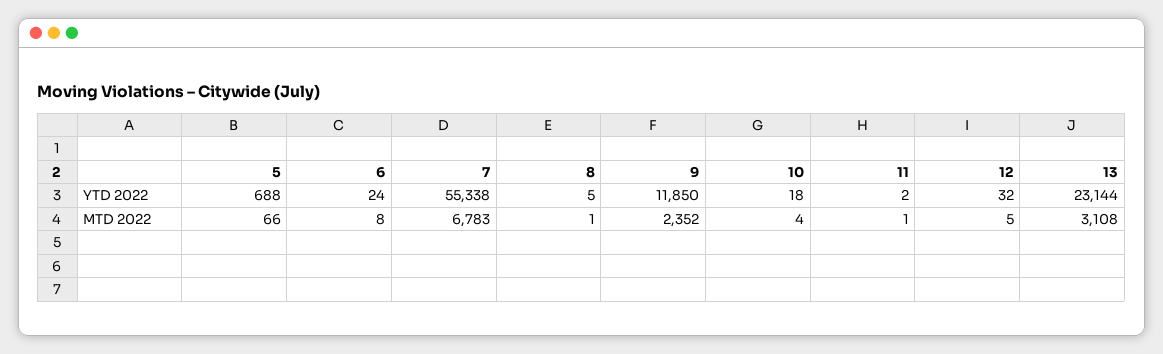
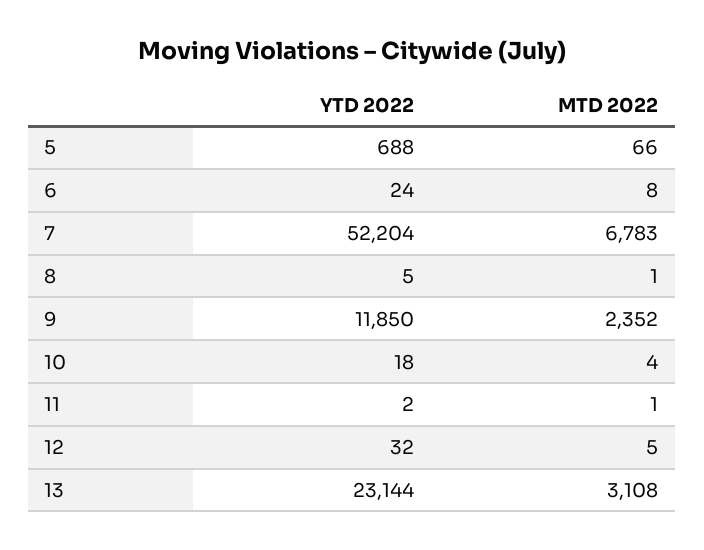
  {
    "5": {
      "YTD 2022": 688,
      "MTD 2022": 66
    },
    "6": {
      "YTD 2022": 24,
      "MTD 2022": 8
    },
    "7": {
-     "YTD 2022": 55338,
+     "YTD 2022": 52204,
      "MTD 2022": 6783
    },
    "8": {
      "YTD 2022": 5,
      "MTD 2022": 1
    },
    "9": {
      "YTD 2022": 11850,
      "MTD 2022": 2352
    },
    "10": {
      "YTD 2022": 18,
      "MTD 2022": 4
    },
    "11": {
      "YTD 2022": 2,
      "MTD 2022": 1
    },
    "12": {
      "YTD 2022": 32,
      "MTD 2022": 5
    },
    "13": {
      "YTD 2022": 23144,
      "MTD 2022": 3108
    }
  }

